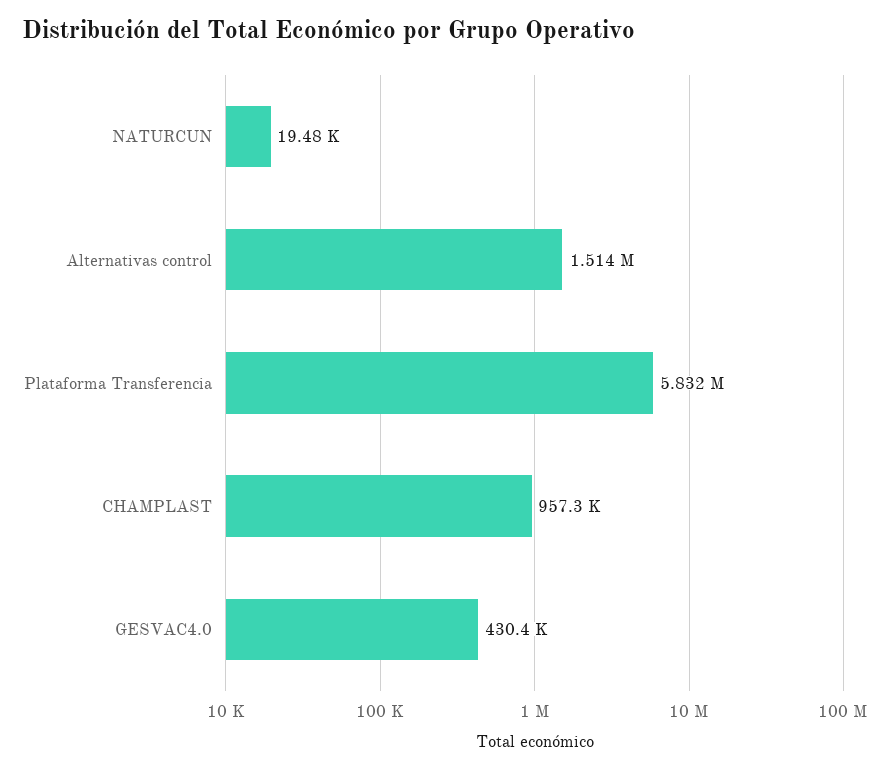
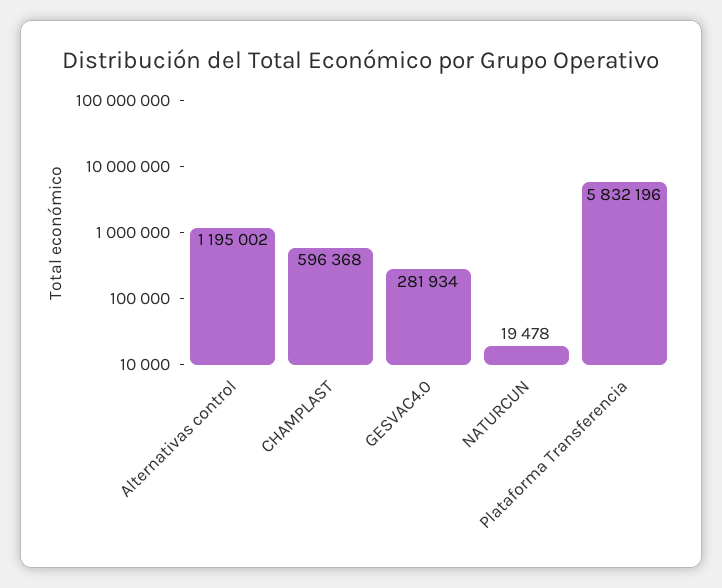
  {
    "NATURCUN": 19478,
-   "Alternativas control": 1514000,
+   "Alternativas control": 1195002,
    "Plataforma Transferencia": 5832196,
-   "CHAMPLAST": 957300,
+   "CHAMPLAST": 596368,
-   "GESVAC4.0": 430400
+   "GESVAC4.0": 281934
  }

